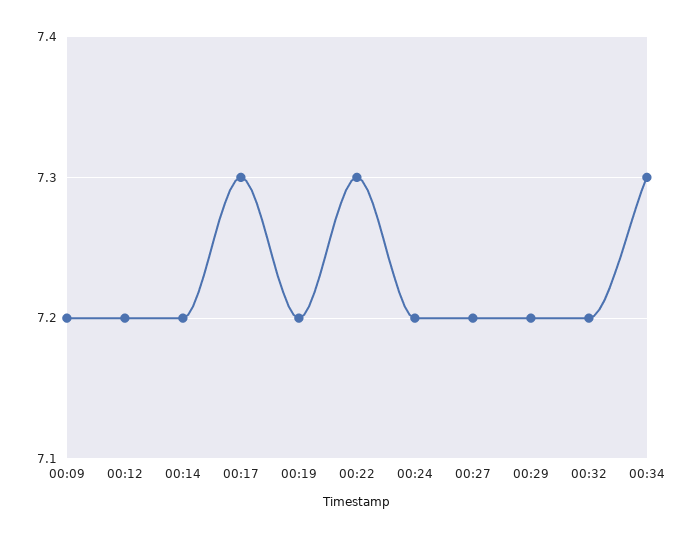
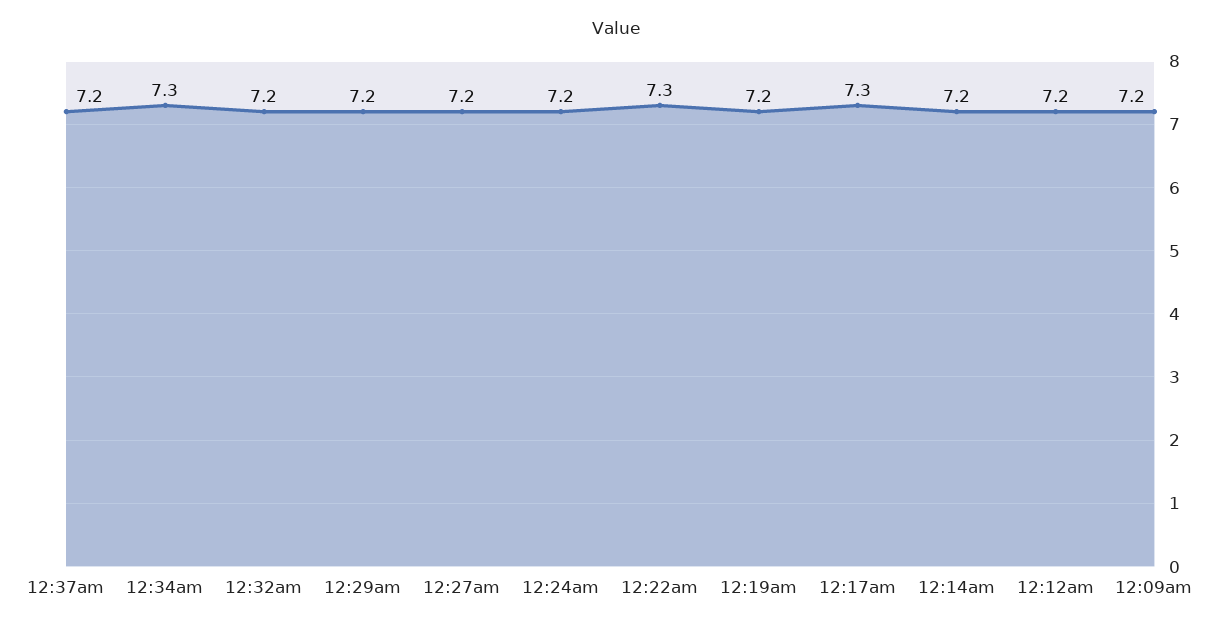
  {
    "00:09": 7.2,
    "00:12": 7.2,
    "00:14": 7.2,
    "00:17": 7.3,
    "00:19": 7.2,
    "00:22": 7.3,
    "00:24": 7.2,
    "00:27": 7.2,
    "00:29": 7.2,
    "00:32": 7.2,
-   "00:34": 7.3
+   "00:34": 7.3,
+   "12:37am": 7.2
  }

